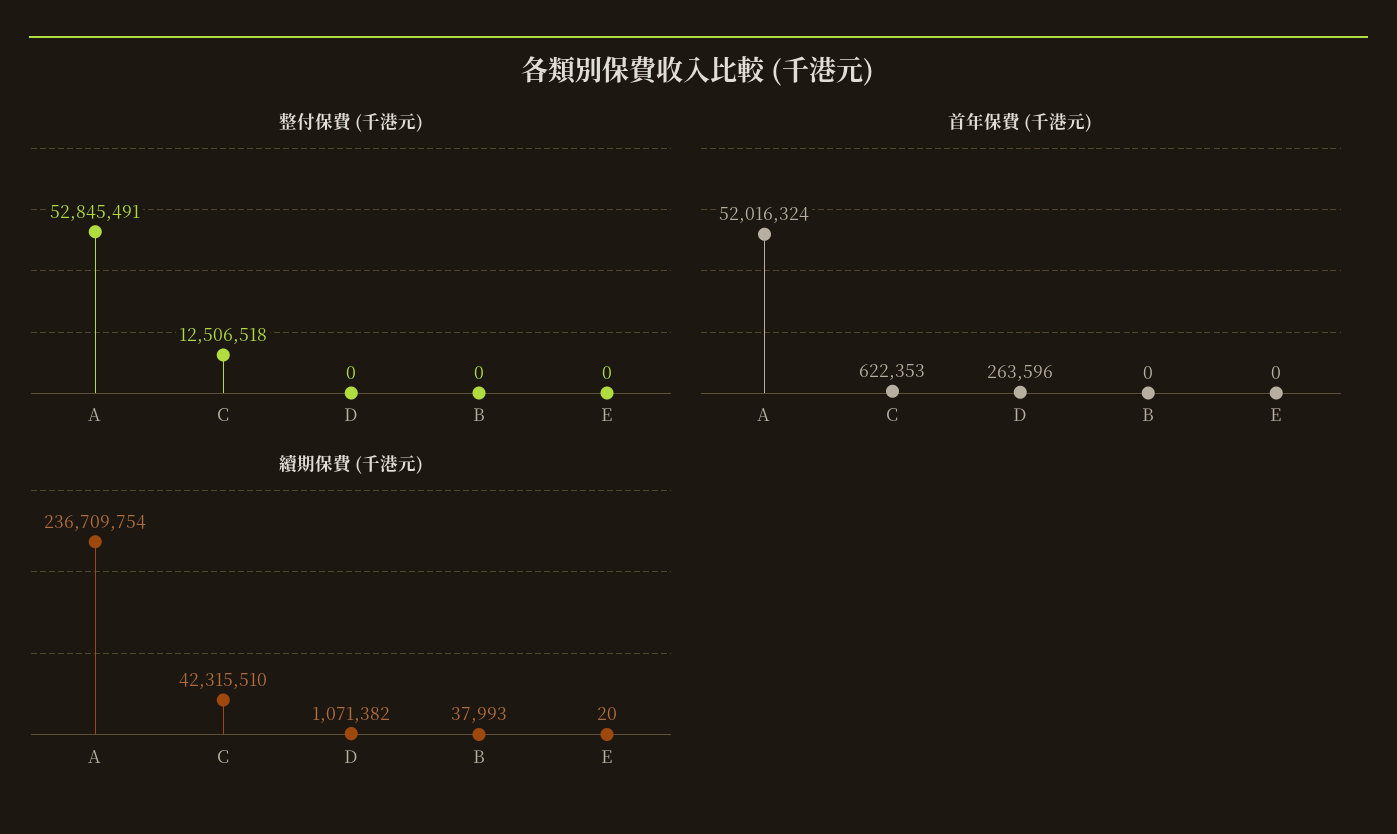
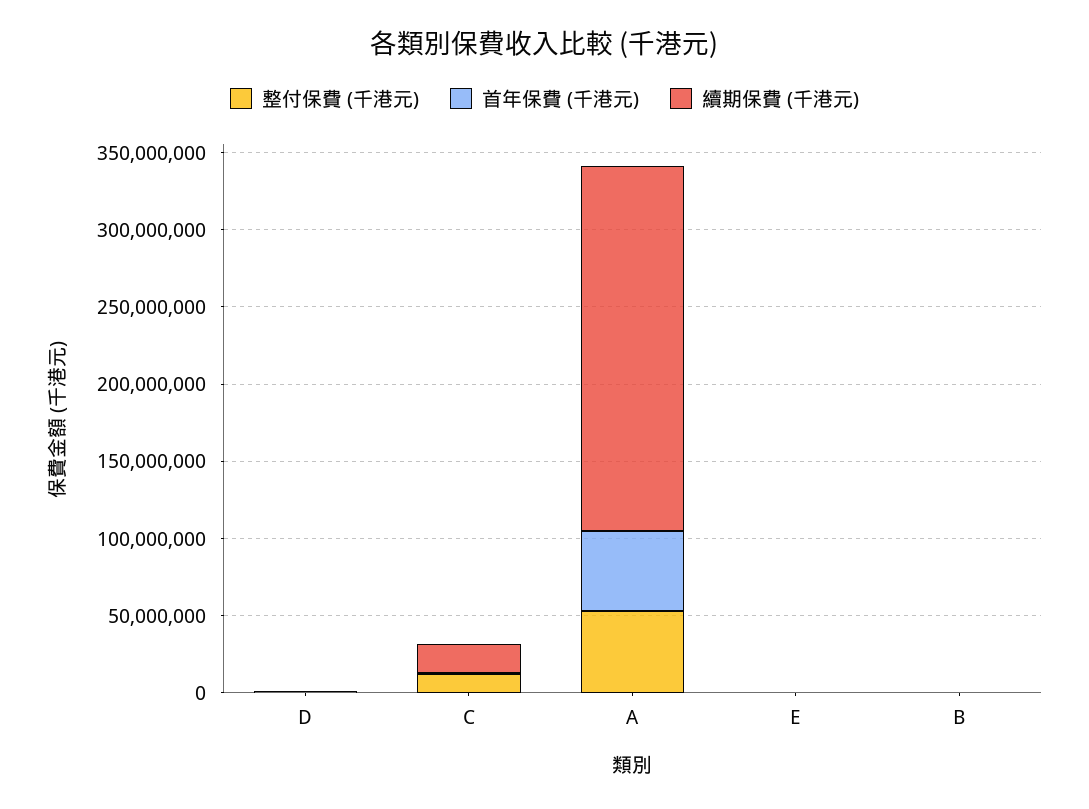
  {
    "整付保費 (千港元)": {
      "A": 52845491,
      "C": 12506518,
      "D": 0,
      "B": 0,
      "E": 0
    },
    "首年保費 (千港元)": {
      "A": 52016324,
      "C": 622353,
      "D": 263596,
      "B": 0,
      "E": 0
    },
    "續期保費 (千港元)": {
      "A": 236709754,
-     "C": 42315510,
+     "C": 20000000,
      "D": 1071382,
      "B": 37993,
      "E": 20
    }
  }

